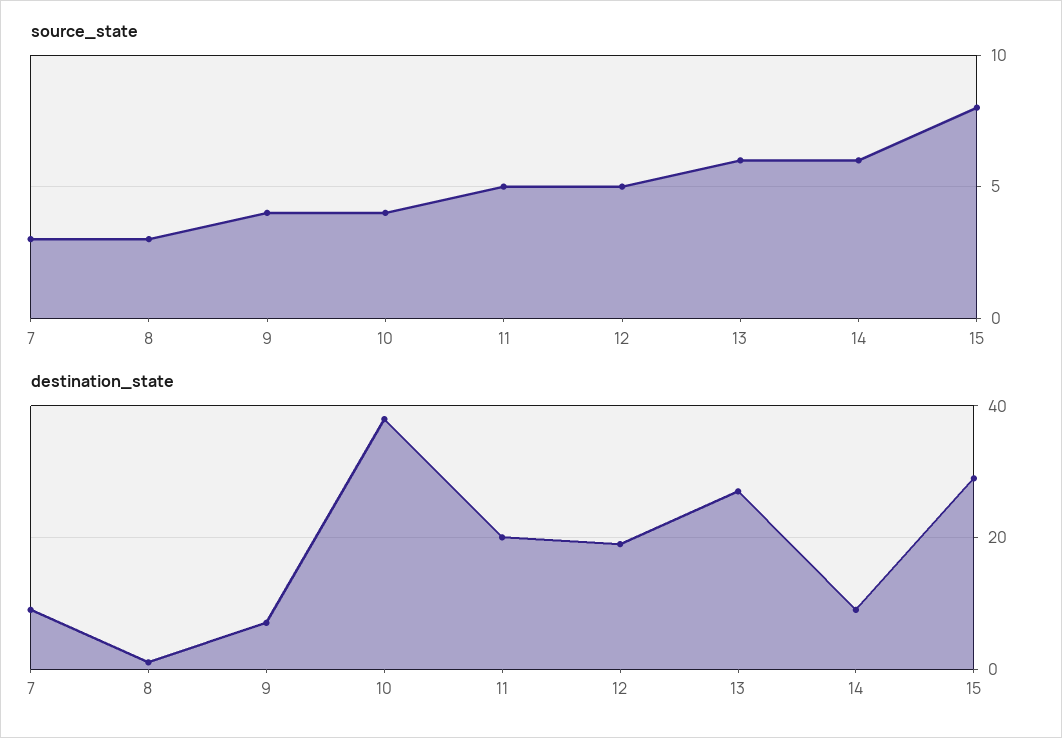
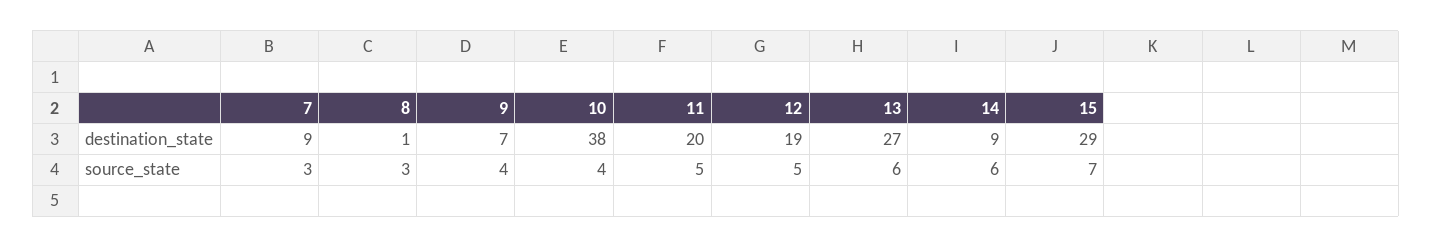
  {
    "source_state": {
      "7": 3,
      "8": 3,
      "9": 4,
      "10": 4,
      "11": 5,
      "12": 5,
      "13": 6,
      "14": 6,
-     "15": 8
+     "15": 7
    },
    "destination_state": {
      "7": 9,
      "8": 1,
      "9": 7,
      "10": 38,
      "11": 20,
      "12": 19,
      "13": 27,
      "14": 9,
      "15": 29
    }
  }

